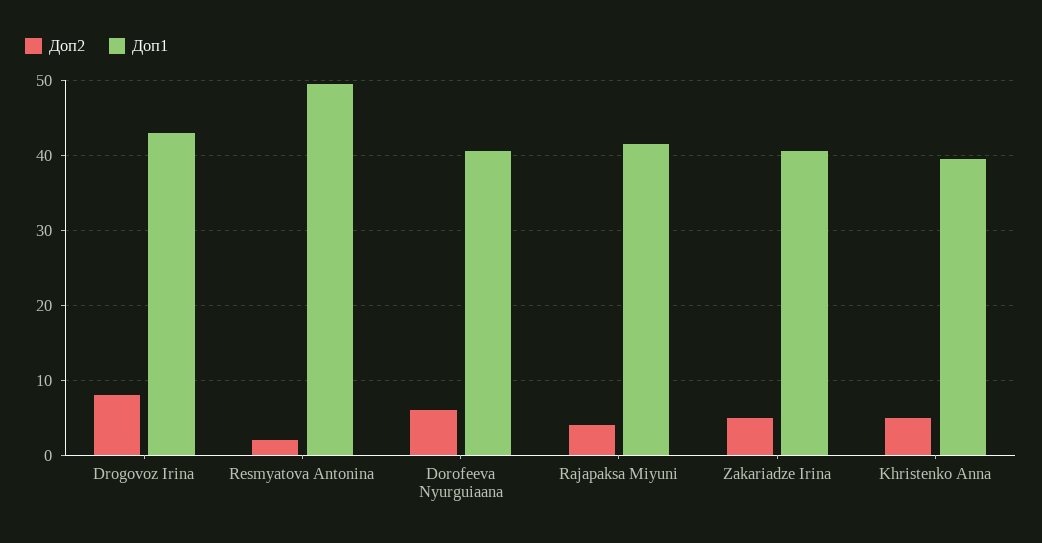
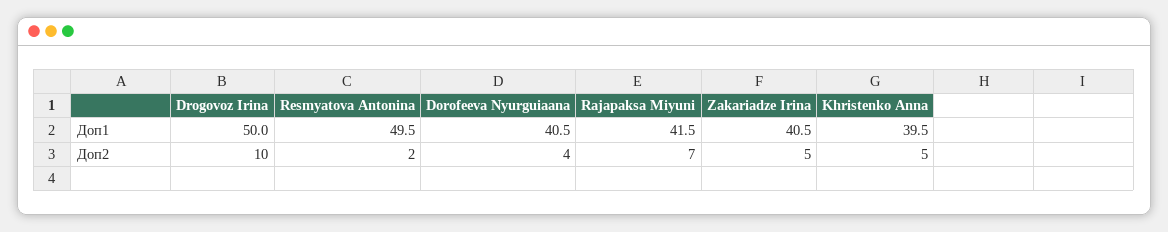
  {
    "Доп2": {
-     "Drogovoz Irina": 8,
+     "Drogovoz Irina": 10,
      "Resmyatova Antonina": 2,
-     "Dorofeeva Nyurguiaana": 6,
+     "Dorofeeva Nyurguiaana": 4,
-     "Rajapaksa Miyuni": 4,
+     "Rajapaksa Miyuni": 7,
      "Zakariadze Irina": 5,
      "Khristenko Anna": 5
    },
    "Доп1": {
-     "Drogovoz Irina": 43,
+     "Drogovoz Irina": 50,
      "Resmyatova Antonina": 49.5,
      "Dorofeeva Nyurguiaana": 40.5,
      "Rajapaksa Miyuni": 41.5,
      "Zakariadze Irina": 40.5,
      "Khristenko Anna": 39.5
    }
  }

